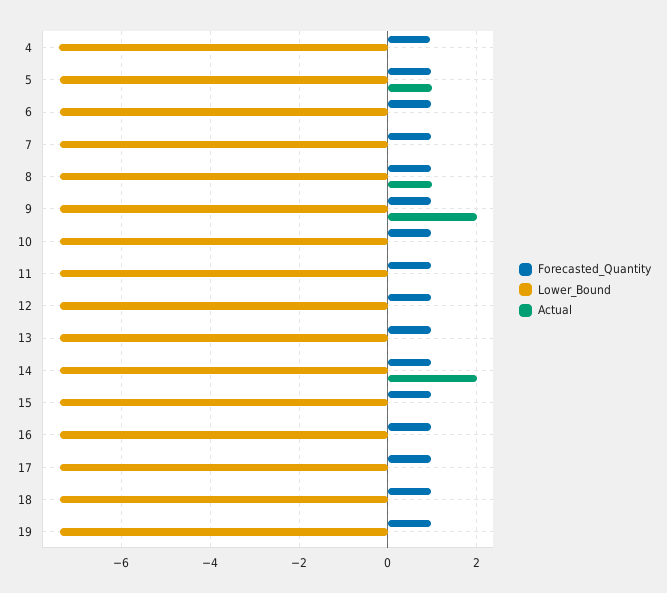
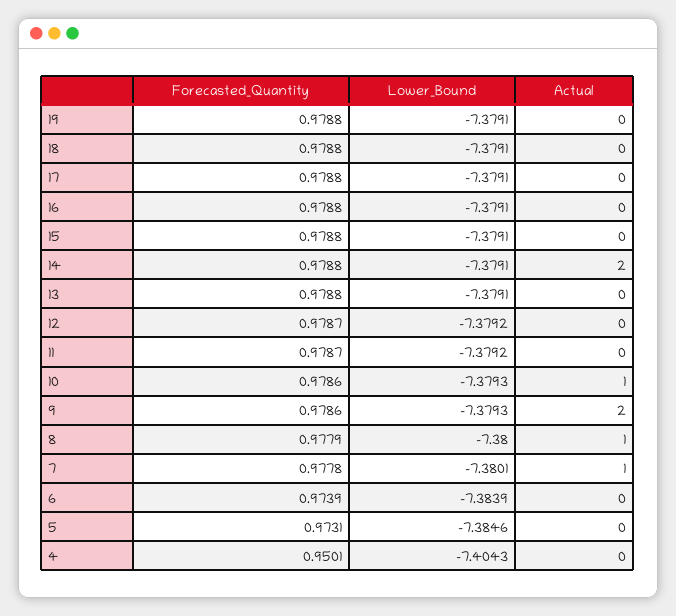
  {
    "Forecasted_Quantity": {
      "4": 0.9501,
      "5": 0.9731,
      "6": 0.9739,
      "7": 0.9778,
      "8": 0.9779,
      "9": 0.9786,
      "10": 0.9786,
      "11": 0.9787,
      "12": 0.9787,
      "13": 0.9788,
      "14": 0.9788,
      "15": 0.9788,
      "16": 0.9788,
      "17": 0.9788,
      "18": 0.9788,
      "19": 0.9788
    },
    "Lower_Bound": {
      "4": -7.4043,
      "5": -7.3846,
      "6": -7.3839,
      "7": -7.3801,
      "8": -7.38,
      "9": -7.3793,
      "10": -7.3793,
      "11": -7.3792,
      "12": -7.3792,
      "13": -7.3791,
      "14": -7.3791,
      "15": -7.3791,
      "16": -7.3791,
      "17": -7.3791,
      "18": -7.3791,
      "19": -7.3791
    },
    "Actual": {
      "4": 0,
-     "5": 1,
+     "5": 0,
      "6": 0,
-     "7": 0,
+     "7": 1,
      "8": 1,
      "9": 2,
-     "10": 0,
+     "10": 1,
      "11": 0,
      "12": 0,
      "13": 0,
      "14": 2,
      "15": 0,
      "16": 0,
      "17": 0,
      "18": 0,
      "19": 0
    }
  }

